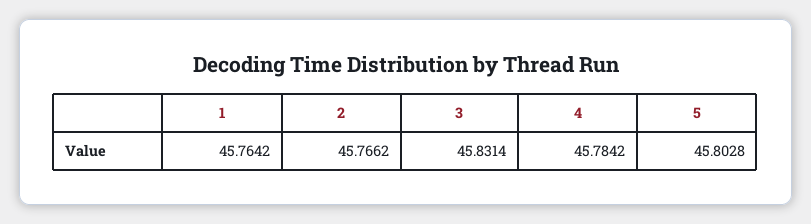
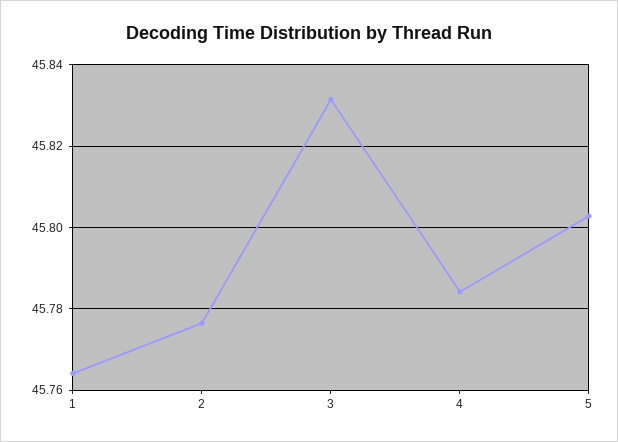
  {
    "1": 45.7642,
-   "2": 45.7662,
+   "2": 45.776,
    "3": 45.8314,
    "4": 45.7842,
    "5": 45.8028
  }

